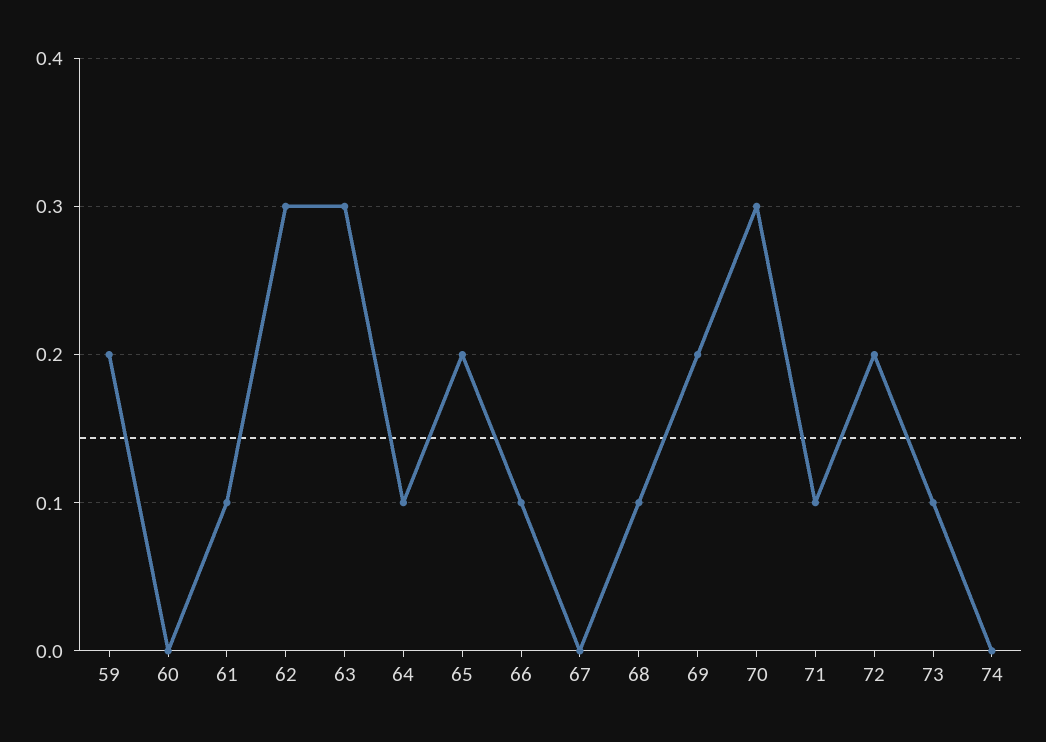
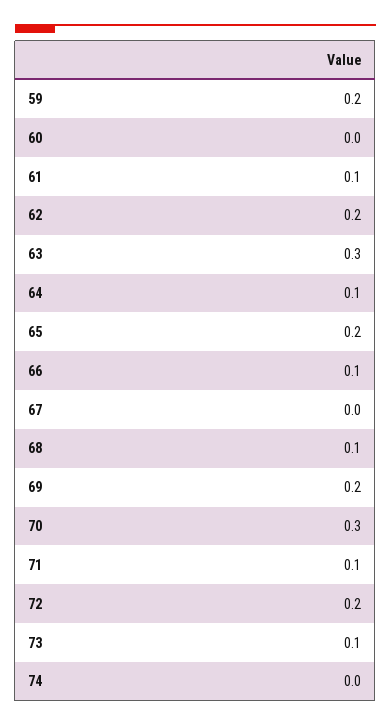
  {
    "59": 0.2,
    "60": 0,
    "61": 0.1,
-   "62": 0.3,
+   "62": 0.2,
    "63": 0.3,
    "64": 0.1,
    "65": 0.2,
    "66": 0.1,
    "67": 0,
    "68": 0.1,
    "69": 0.2,
    "70": 0.3,
    "71": 0.1,
    "72": 0.2,
    "73": 0.1,
    "74": 0
  }

